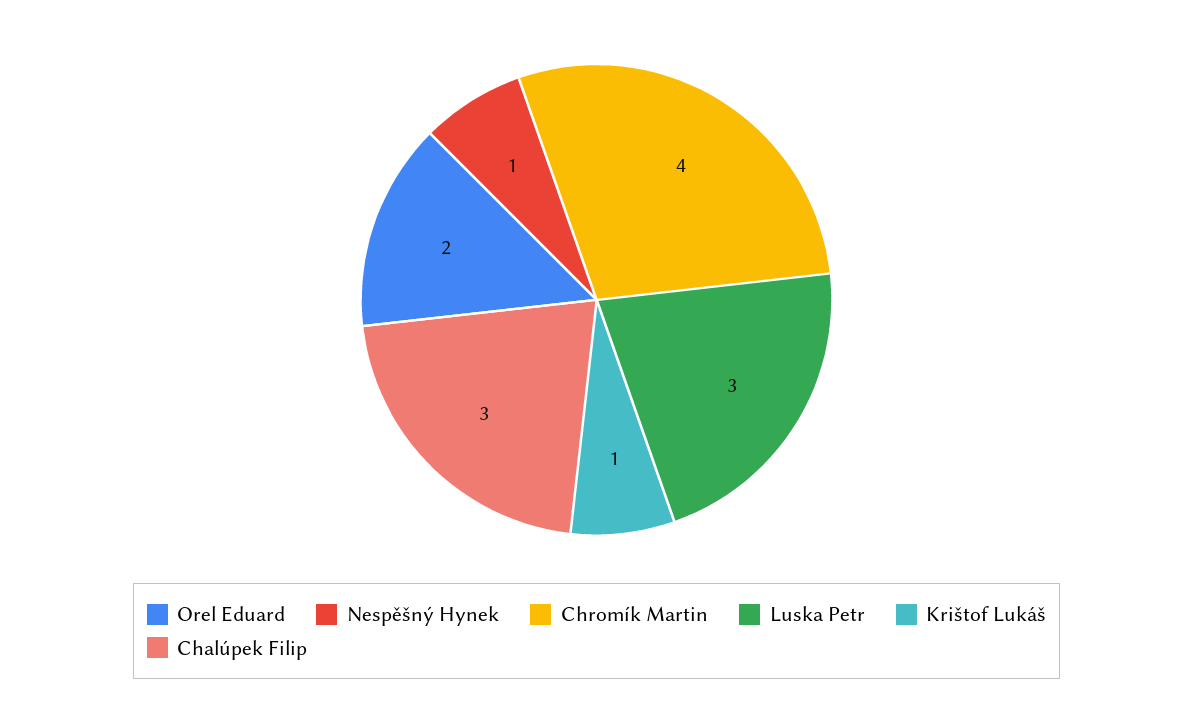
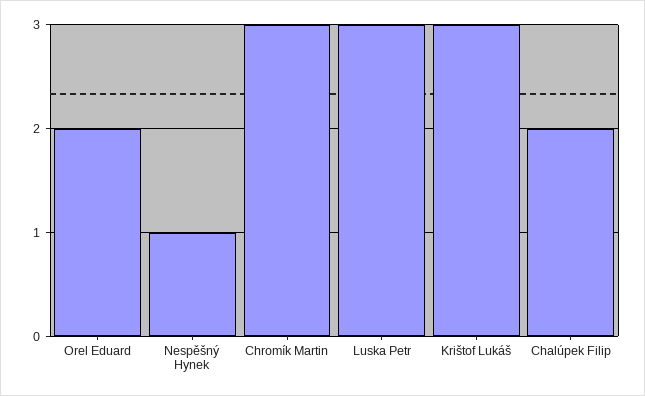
  {
    "Orel Eduard": 2,
    "Nespěšný Hynek": 1,
-   "Chromík Martin": 4,
+   "Chromík Martin": 3,
    "Luska Petr": 3,
-   "Krištof Lukáš": 1,
+   "Krištof Lukáš": 3,
-   "Chalúpek Filip": 3
+   "Chalúpek Filip": 2
  }

